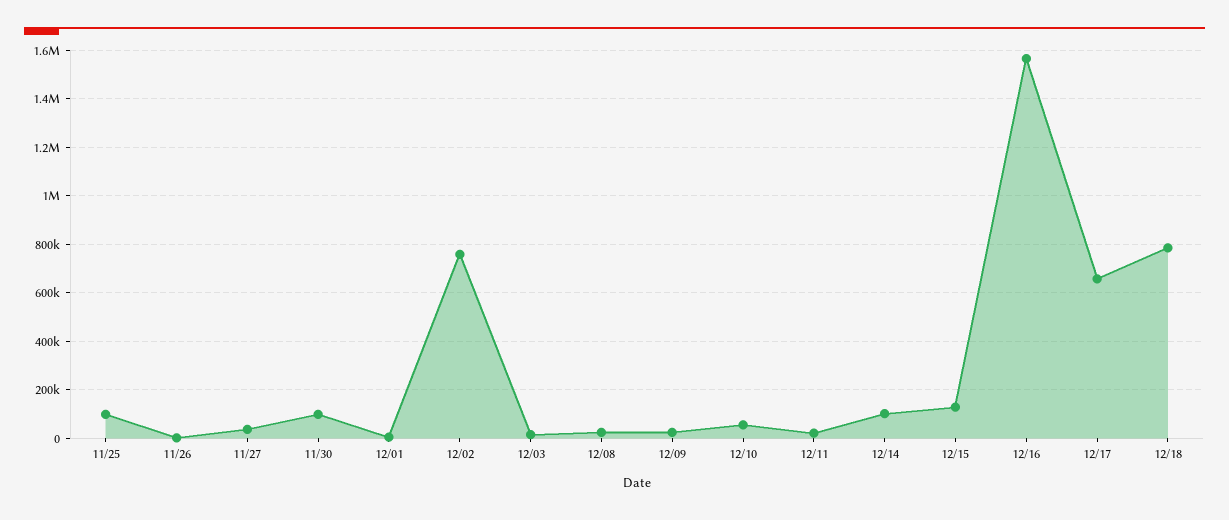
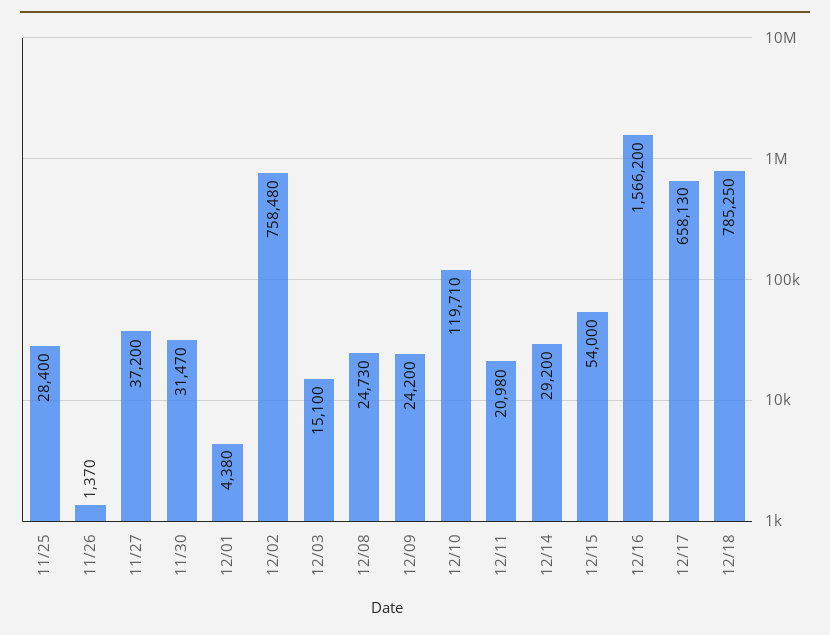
  {
-   "11/25": 100000,
+   "11/25": 28400,
    "11/26": 1370,
    "11/27": 37200,
-   "11/30": 100000,
+   "11/30": 31470,
    "12/01": 4380,
    "12/02": 758480,
    "12/03": 15100,
    "12/08": 24730,
    "12/09": 24200,
-   "12/10": 50000,
+   "12/10": 119710,
    "12/11": 20980,
-   "12/14": 100000,
+   "12/14": 29200,
-   "12/15": 125000,
+   "12/15": 54000,
    "12/16": 1566200,
    "12/17": 658130,
    "12/18": 785250
  }

